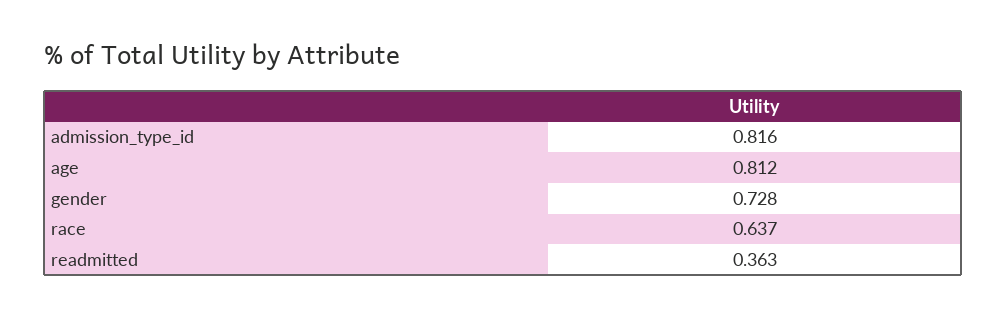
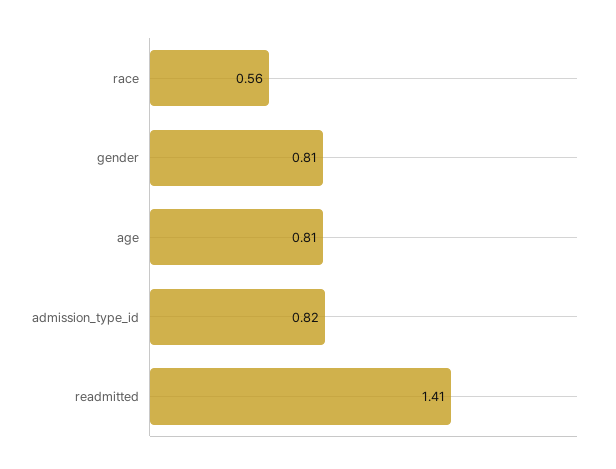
  {
    "admission_type_id": 0.816,
    "age": 0.812,
-   "gender": 0.728,
+   "gender": 0.81,
-   "race": 0.637,
+   "race": 0.56,
-   "readmitted": 0.363
+   "readmitted": 1.41
  }

